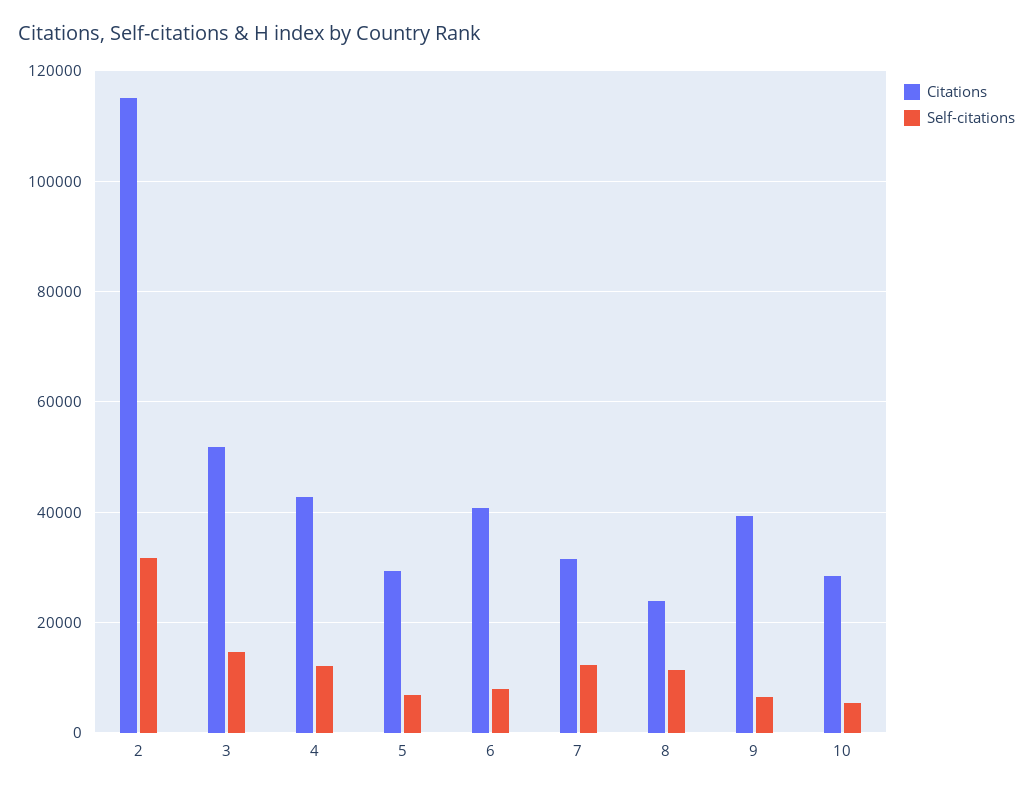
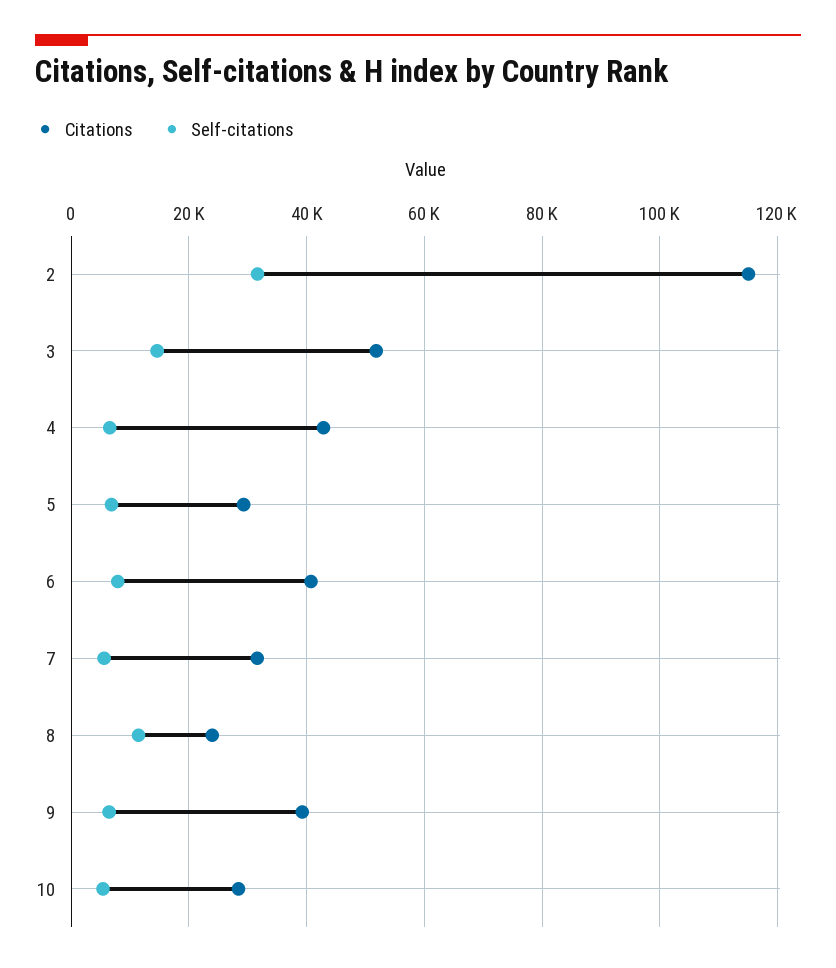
  {
    "Citations": {
      "2": 116000,
      "3": 52000,
      "4": 42000,
      "5": 30000,
      "6": 40000,
      "7": 32000,
      "8": 24000,
      "9": 40000,
      "10": 28000
    },
    "Self-citations": {
      "2": 32000,
      "3": 14000,
-     "4": 12000,
+     "4": 6000,
      "5": 6000,
      "6": 8000,
-     "7": 12000,
+     "7": 6000,
      "8": 12000,
      "9": 6000,
      "10": 6000
    }
  }

